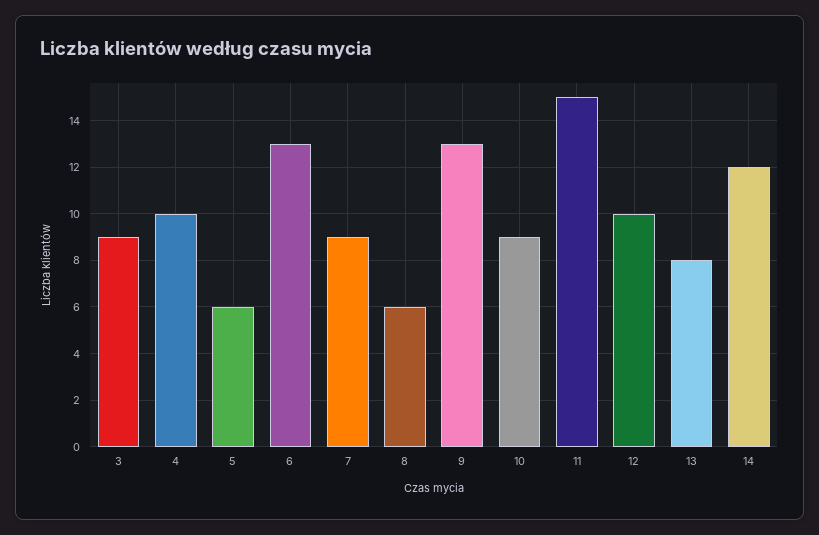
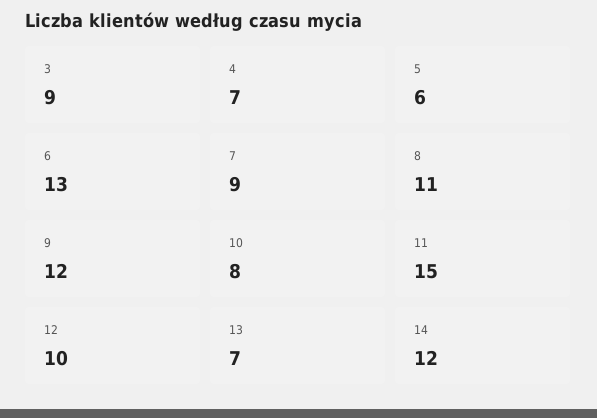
  {
    "3": 9,
-   "4": 10,
+   "4": 7,
    "5": 6,
    "6": 13,
    "7": 9,
-   "8": 6,
+   "8": 11,
-   "9": 13,
+   "9": 12,
-   "10": 9,
+   "10": 8,
    "11": 15,
    "12": 10,
-   "13": 8,
+   "13": 7,
    "14": 12
  }

